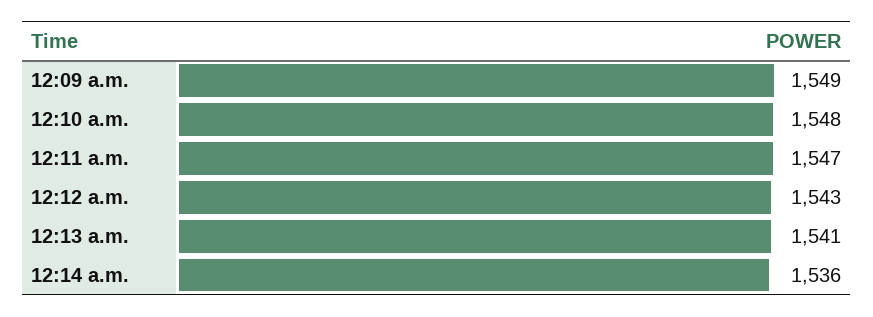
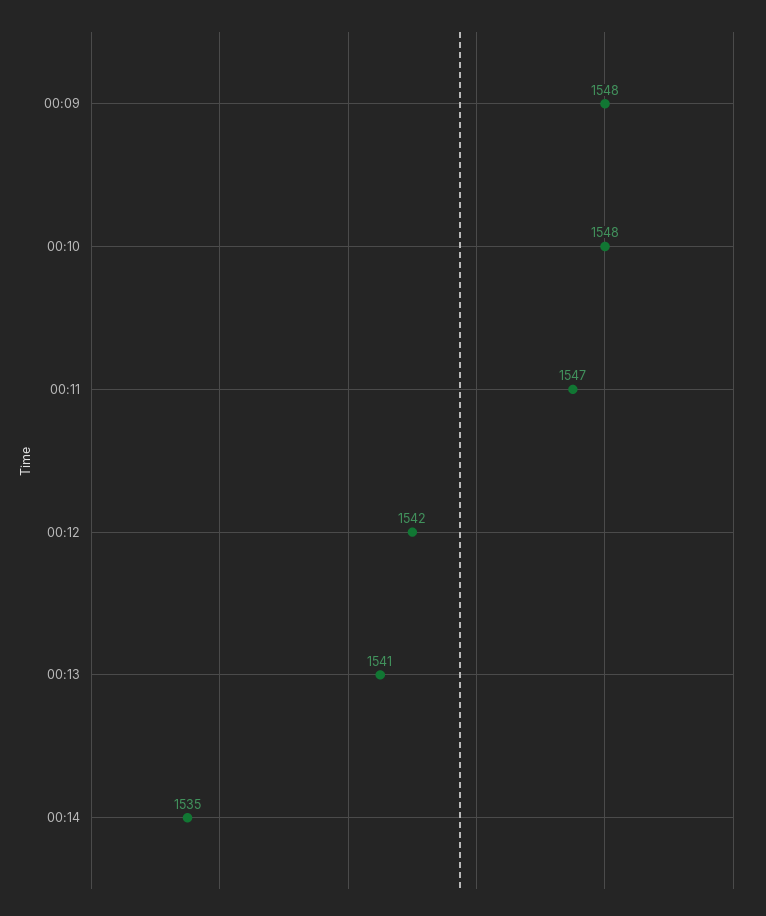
  {
-   "12:09 a.m.": 1549,
+   "12:09 a.m.": 1548,
    "12:10 a.m.": 1548,
    "12:11 a.m.": 1547,
-   "12:12 a.m.": 1543,
+   "12:12 a.m.": 1542,
    "12:13 a.m.": 1541,
-   "12:14 a.m.": 1536
+   "12:14 a.m.": 1535
  }

